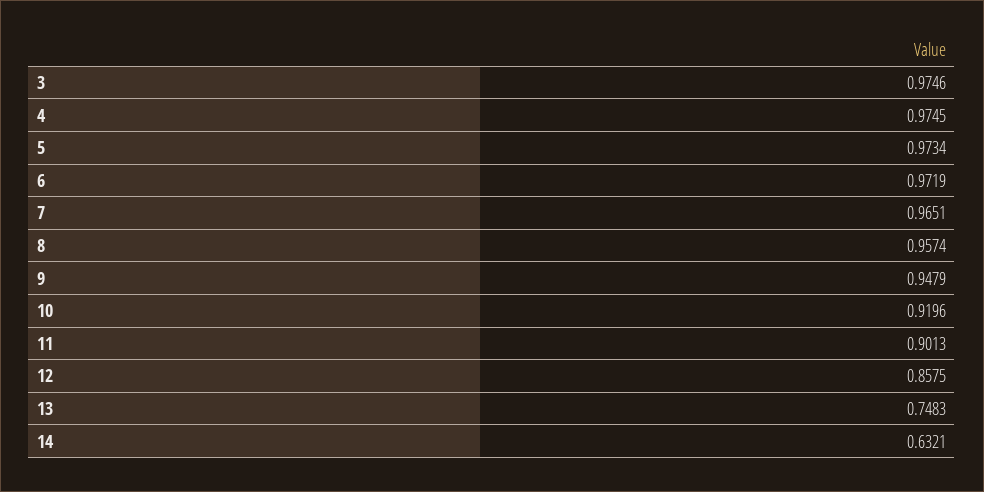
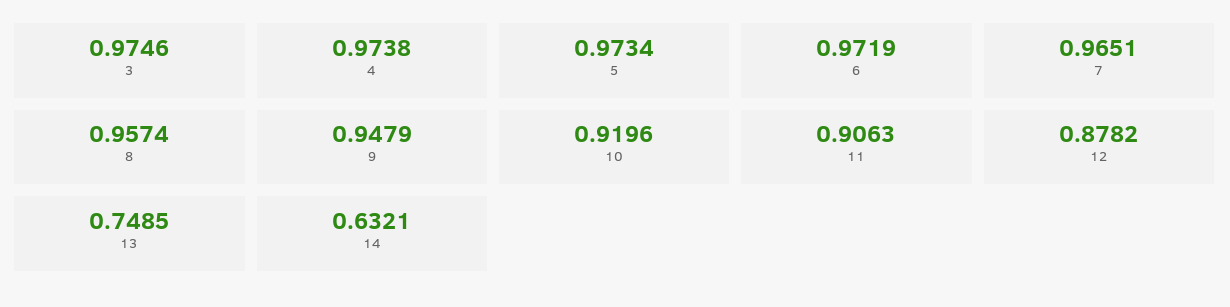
  {
    "3": 0.9746,
-   "4": 0.9745,
+   "4": 0.9738,
    "5": 0.9734,
    "6": 0.9719,
    "7": 0.9651,
    "8": 0.9574,
    "9": 0.9479,
    "10": 0.9196,
-   "11": 0.9013,
+   "11": 0.9063,
-   "12": 0.8575,
+   "12": 0.8782,
-   "13": 0.7483,
+   "13": 0.7485,
    "14": 0.6321
  }

